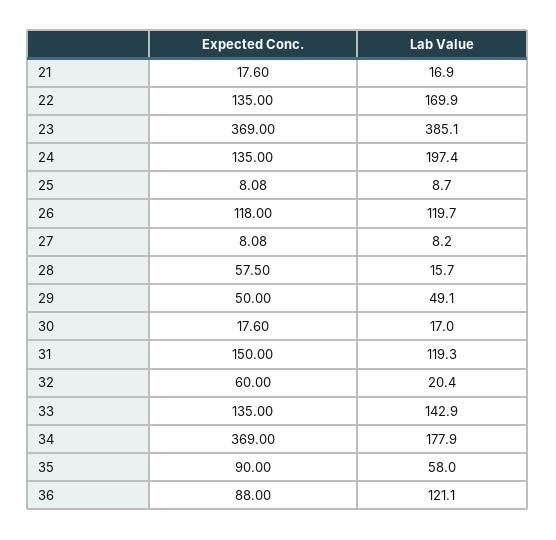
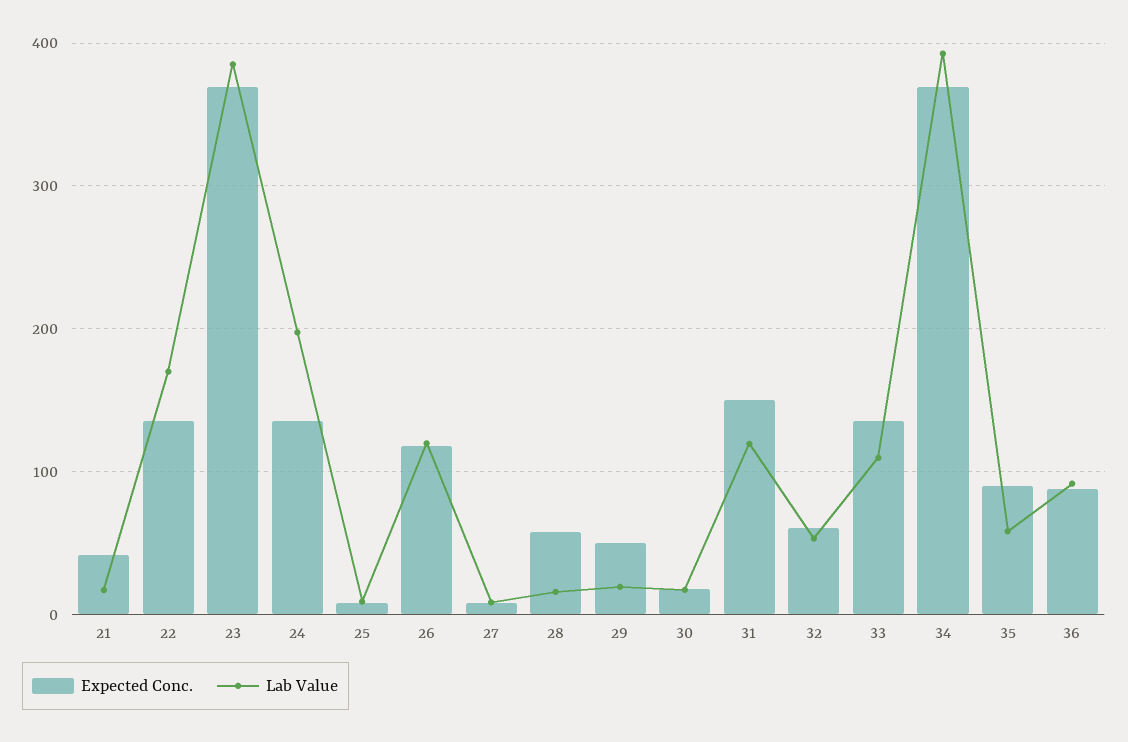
  {
    "Expected Conc.": {
-     "21": 17.6,
+     "21": 40,
      "22": 135,
      "23": 369,
      "24": 135,
      "25": 8.08,
      "26": 118,
      "27": 8.08,
      "28": 57.5,
      "29": 50,
      "30": 17.6,
      "31": 150,
      "32": 60,
      "33": 135,
      "34": 369,
      "35": 90,
      "36": 88
    },
    "Lab Value": {
      "21": 16.9,
      "22": 169.9,
      "23": 385.1,
      "24": 197.4,
      "25": 8.7,
      "26": 119.7,
      "27": 8.2,
      "28": 15.7,
-     "29": 49.1,
+     "29": 20,
      "30": 17,
      "31": 119.3,
-     "32": 20.4,
+     "32": 50,
-     "33": 142.9,
+     "33": 110,
-     "34": 177.9,
+     "34": 390,
      "35": 58,
-     "36": 121.1
+     "36": 90
    }
  }

